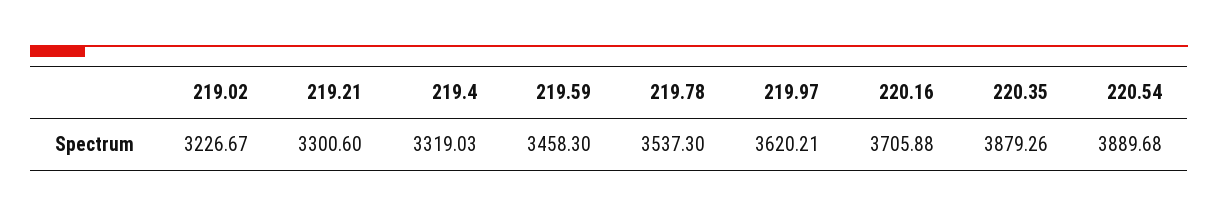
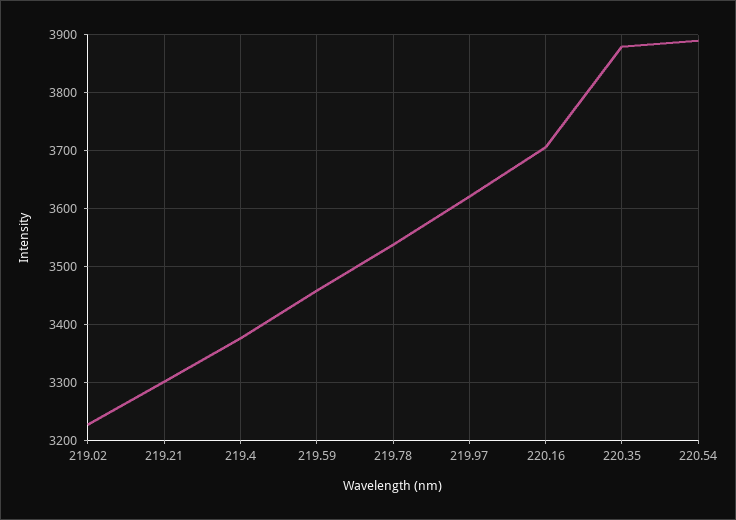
  {
    "219.02": 3226.67,
    "219.21": 3300.6,
-   "219.4": 3319.03,
+   "219.4": 3380,
    "219.59": 3458.3,
    "219.78": 3537.3,
    "219.97": 3620.21,
    "220.16": 3705.88,
    "220.35": 3879.26,
    "220.54": 3889.68
  }

